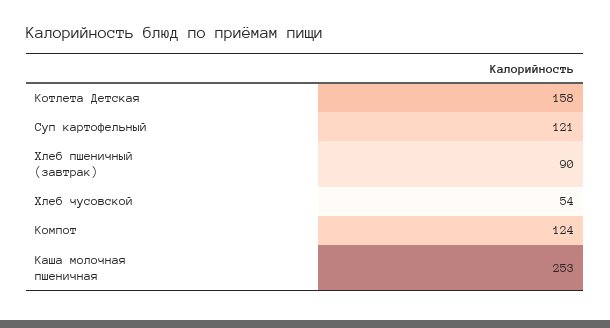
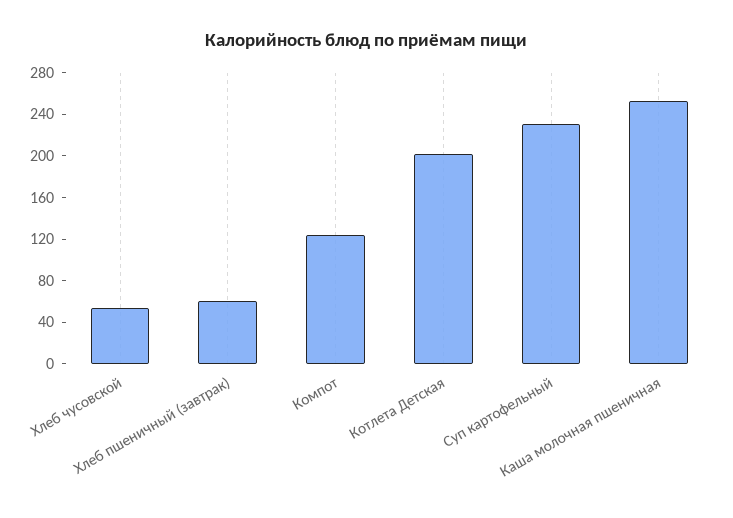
  {
-   "Котлета Детская": 158,
+   "Котлета Детская": 200,
-   "Суп картофельный": 121,
+   "Суп картофельный": 230,
-   "Хлеб пшеничный (завтрак)": 90,
+   "Хлеб пшеничный (завтрак)": 60,
    "Хлеб чусовской": 54,
    "Компот": 124,
    "Каша молочная пшеничная": 253
  }

